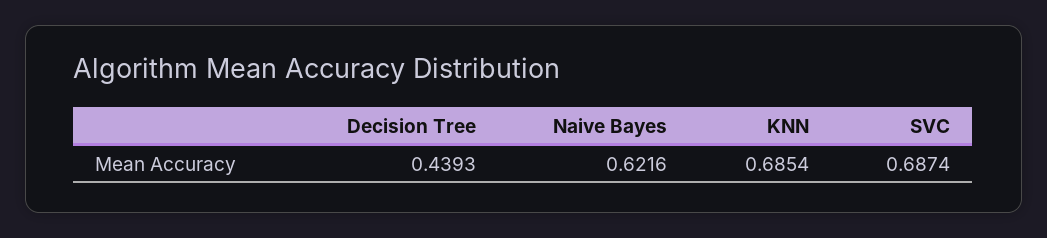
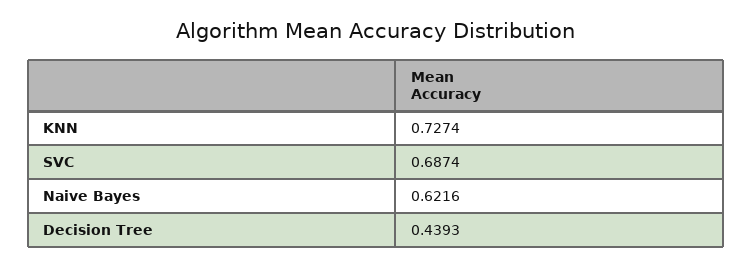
  {
    "Decision Tree": 0.4393,
    "Naive Bayes": 0.6216,
-   "KNN": 0.6854,
+   "KNN": 0.7274,
    "SVC": 0.6874
  }

